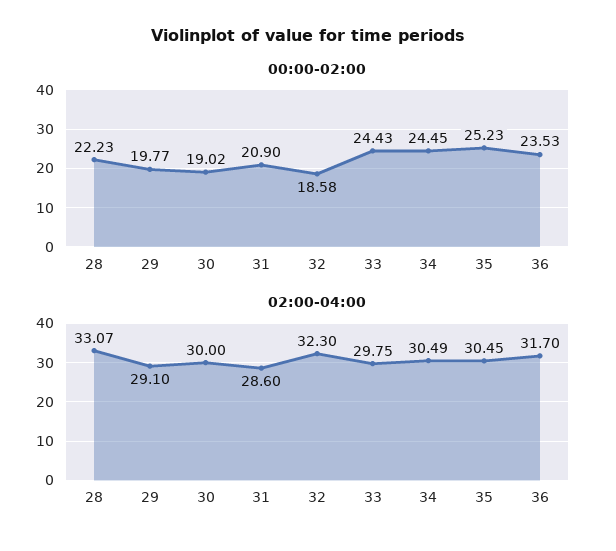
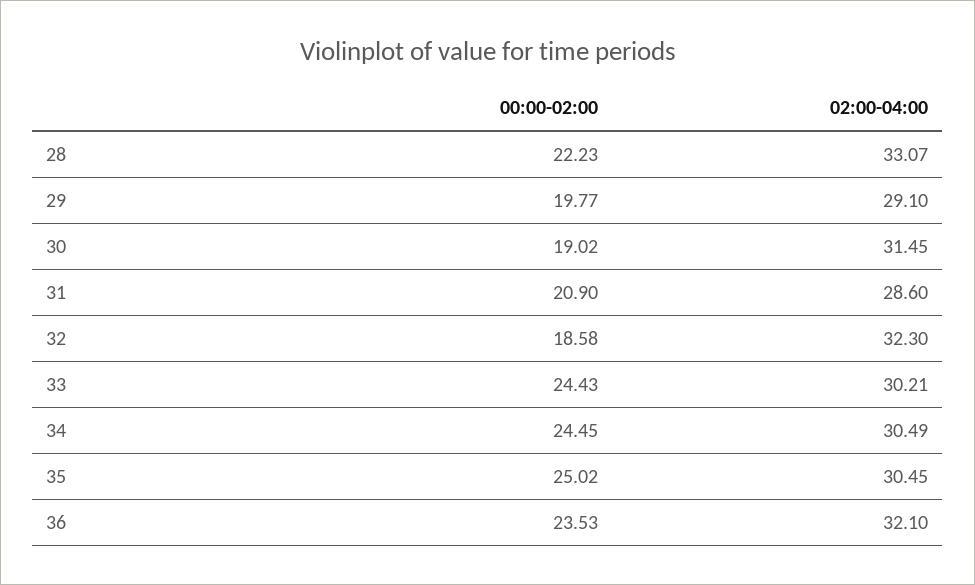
  {
    "00:00-02:00": {
      "28": 22.23,
      "29": 19.77,
      "30": 19.02,
      "31": 20.9,
      "32": 18.58,
      "33": 24.43,
      "34": 24.45,
-     "35": 25.23,
+     "35": 25.02,
      "36": 23.53
    },
    "02:00-04:00": {
      "28": 33.07,
      "29": 29.1,
-     "30": 30,
+     "30": 31.45,
      "31": 28.6,
      "32": 32.3,
-     "33": 29.75,
+     "33": 30.21,
      "34": 30.49,
      "35": 30.45,
-     "36": 31.7
+     "36": 32.1
    }
  }

